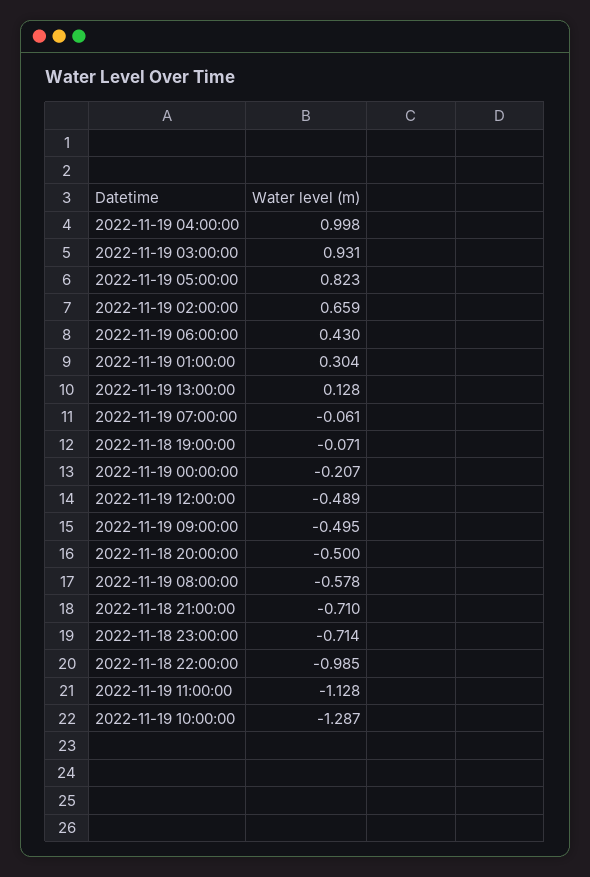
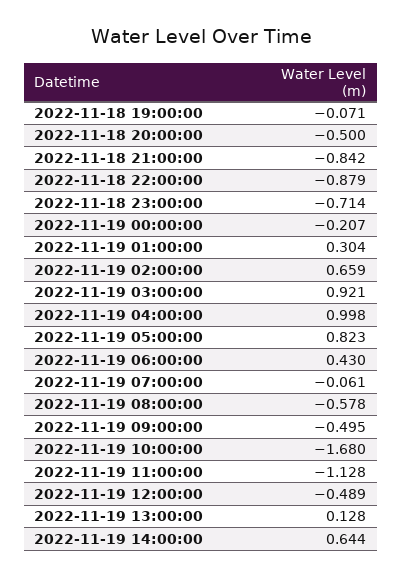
  {
    "2022-11-19 04:00:00": 0.998,
-   "2022-11-19 03:00:00": 0.931,
+   "2022-11-19 03:00:00": 0.921,
    "2022-11-19 05:00:00": 0.823,
    "2022-11-19 02:00:00": 0.659,
    "2022-11-19 06:00:00": 0.43,
    "2022-11-19 01:00:00": 0.304,
    "2022-11-19 13:00:00": 0.128,
    "2022-11-19 07:00:00": -0.061,
    "2022-11-18 19:00:00": -0.071,
    "2022-11-19 00:00:00": -0.207,
    "2022-11-19 12:00:00": -0.489,
    "2022-11-19 09:00:00": -0.495,
    "2022-11-18 20:00:00": -0.5,
    "2022-11-19 08:00:00": -0.578,
-   "2022-11-18 21:00:00": -0.71,
+   "2022-11-18 21:00:00": -0.842,
    "2022-11-18 23:00:00": -0.714,
-   "2022-11-18 22:00:00": -0.985,
+   "2022-11-18 22:00:00": -0.879,
    "2022-11-19 11:00:00": -1.128,
-   "2022-11-19 10:00:00": -1.287
+   "2022-11-19 10:00:00": -1.68,
+   "2022-11-19 14:00:00": 0.644
  }

